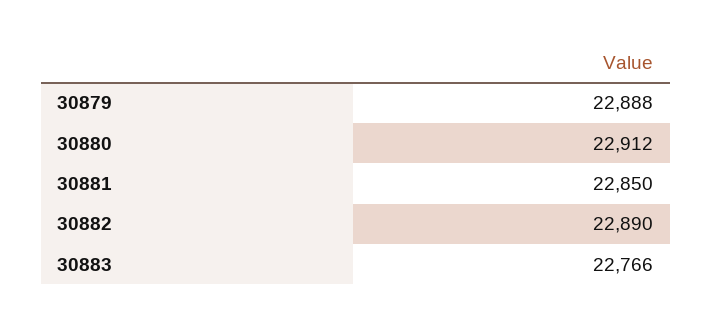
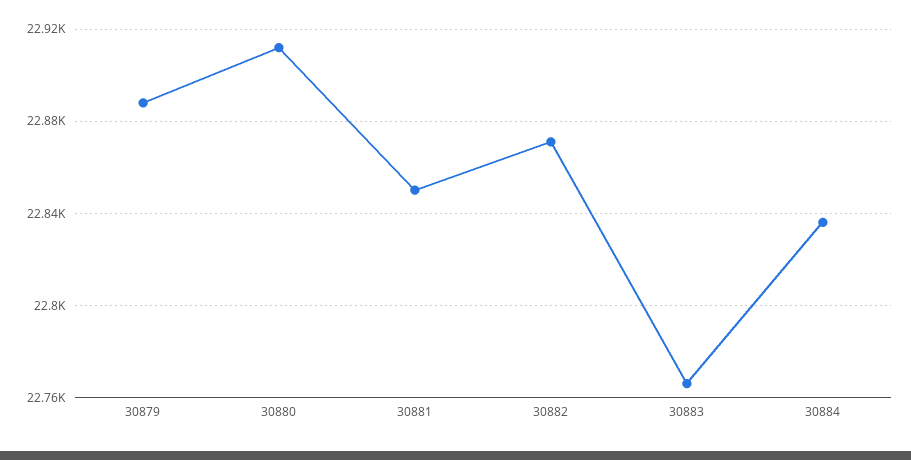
  {
    "30879": 22888,
    "30880": 22912,
    "30881": 22850,
-   "30882": 22890,
+   "30882": 22870,
-   "30883": 22766
+   "30883": 22766,
+   "30884": 22835
  }

